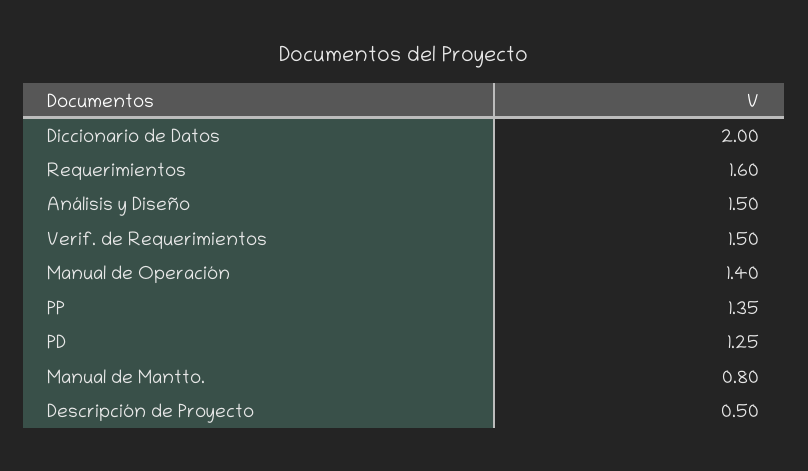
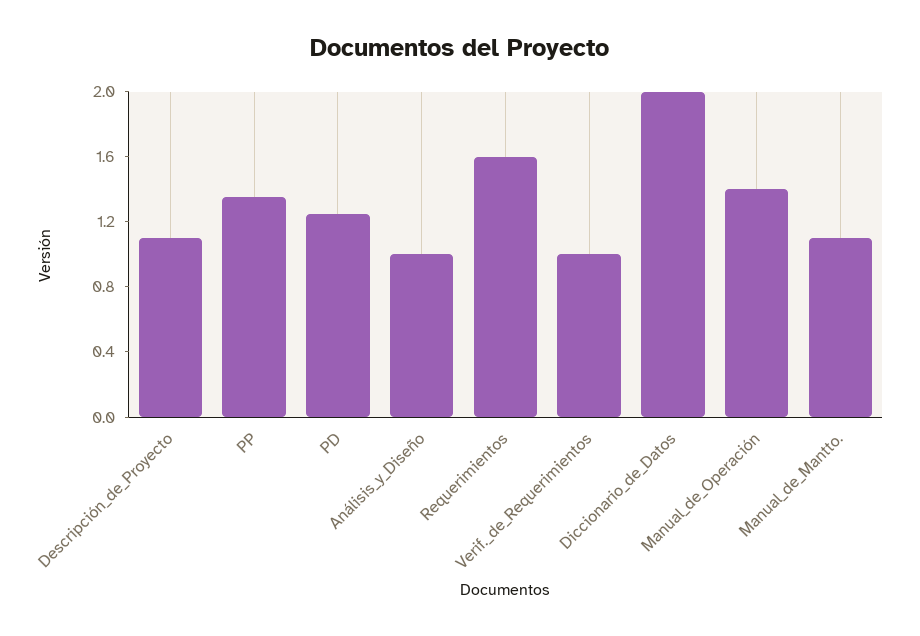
  {
    "Diccionario de Datos": 2,
    "Requerimientos": 1.6,
-   "Análisis y Diseño": 1.5,
+   "Análisis y Diseño": 1,
-   "Verif. de Requerimientos": 1.5,
+   "Verif. de Requerimientos": 1,
    "Manual de Operación": 1.4,
    "PP": 1.35,
    "PD": 1.25,
-   "Manual de Mantto.": 0.8,
+   "Manual de Mantto.": 1.1,
-   "Descripción de Proyecto": 0.5
+   "Descripción de Proyecto": 1.1
  }

